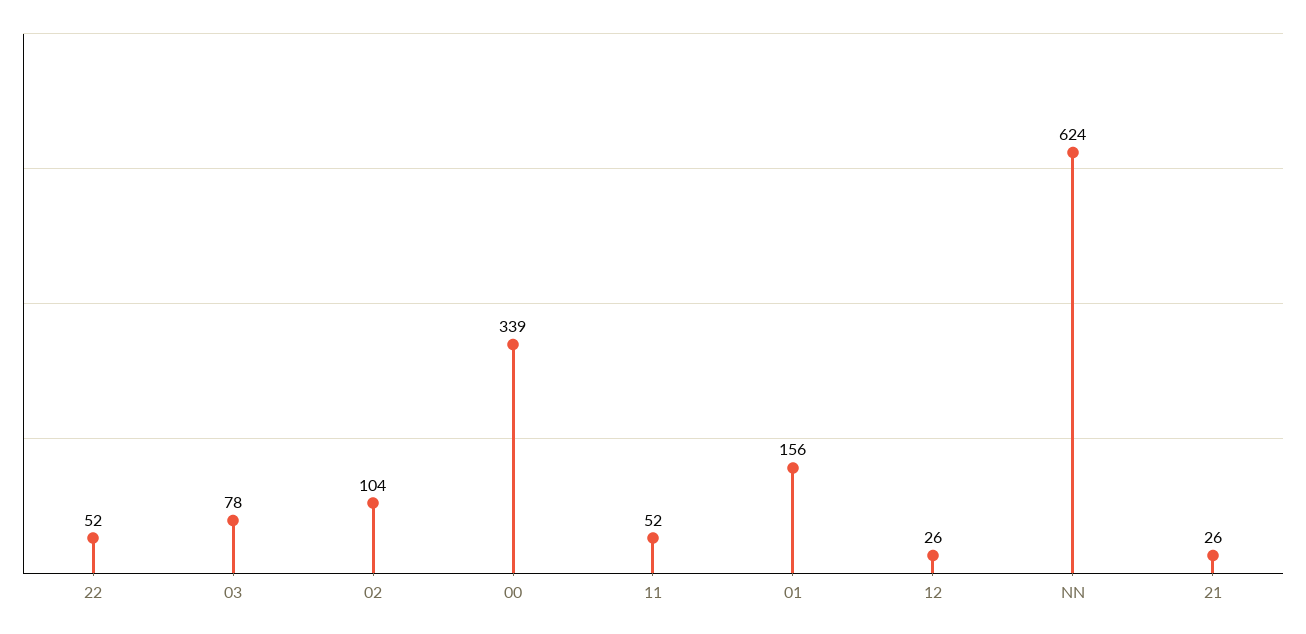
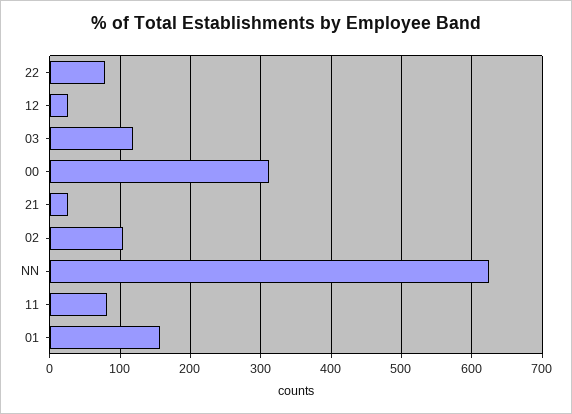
  {
-   "22": 52,
+   "22": 80,
-   "03": 78,
+   "03": 120,
    "02": 104,
-   "00": 339,
+   "00": 310,
-   "11": 52,
+   "11": 80,
    "01": 156,
    "12": 26,
    "NN": 624,
    "21": 26
  }

